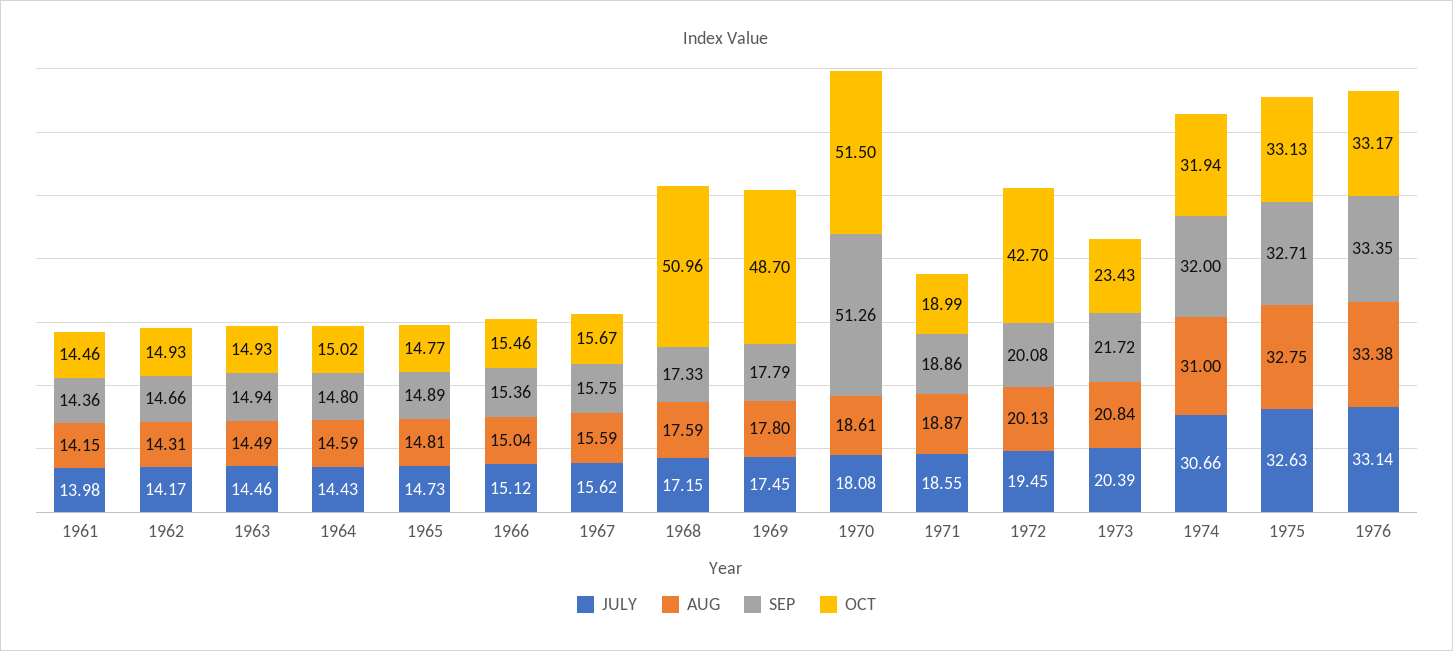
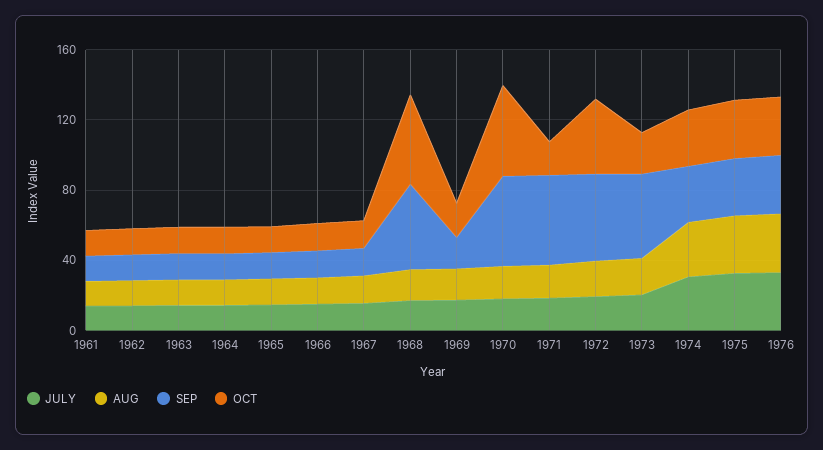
  {
    "JULY": {
      "1961": 13.98,
      "1962": 14.17,
      "1963": 14.46,
      "1964": 14.43,
      "1965": 14.73,
      "1966": 15.12,
      "1967": 15.62,
      "1968": 17.15,
      "1969": 17.45,
      "1970": 18.08,
      "1971": 18.55,
      "1972": 19.45,
      "1973": 20.39,
      "1974": 30.66,
      "1975": 32.63,
      "1976": 33.14
    },
    "AUG": {
      "1961": 14.15,
      "1962": 14.31,
      "1963": 14.49,
      "1964": 14.59,
      "1965": 14.81,
      "1966": 15.04,
      "1967": 15.59,
      "1968": 17.59,
      "1969": 17.8,
      "1970": 18.61,
      "1971": 18.87,
      "1972": 20.13,
      "1973": 20.84,
      "1974": 31,
      "1975": 32.75,
      "1976": 33.38
    },
    "SEP": {
      "1961": 14.36,
      "1962": 14.66,
      "1963": 14.94,
      "1964": 14.8,
      "1965": 14.89,
      "1966": 15.36,
      "1967": 15.75,
-     "1968": 17.33,
+     "1968": 50,
      "1969": 17.79,
      "1970": 51.26,
-     "1971": 18.86,
+     "1971": 50,
-     "1972": 20.08,
+     "1972": 50,
-     "1973": 21.72,
+     "1973": 50,
      "1974": 32,
      "1975": 32.71,
      "1976": 33.35
    },
    "OCT": {
      "1961": 14.46,
      "1962": 14.93,
      "1963": 14.93,
      "1964": 15.02,
      "1965": 14.77,
      "1966": 15.46,
      "1967": 15.67,
      "1968": 50.96,
-     "1969": 48.7,
+     "1969": 20,
      "1970": 51.5,
      "1971": 18.99,
      "1972": 42.7,
      "1973": 23.43,
      "1974": 31.94,
      "1975": 33.13,
      "1976": 33.17
    }
  }

